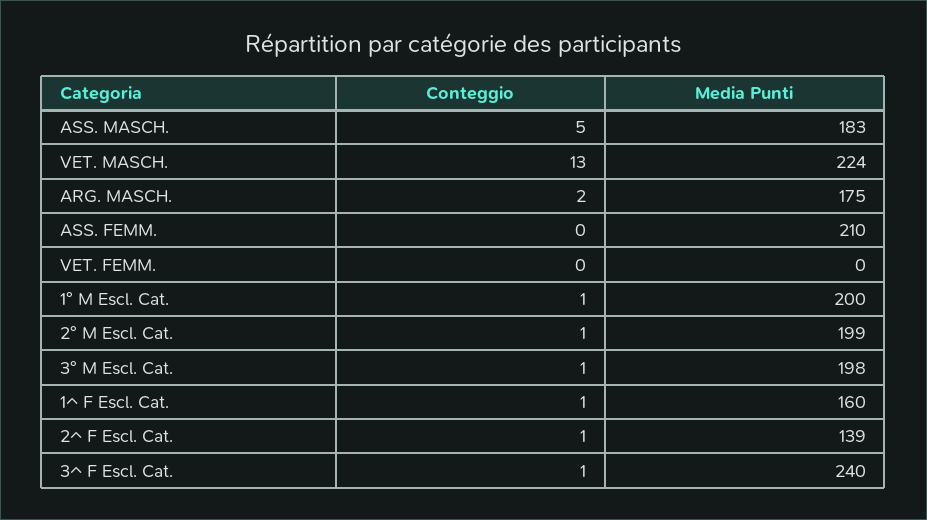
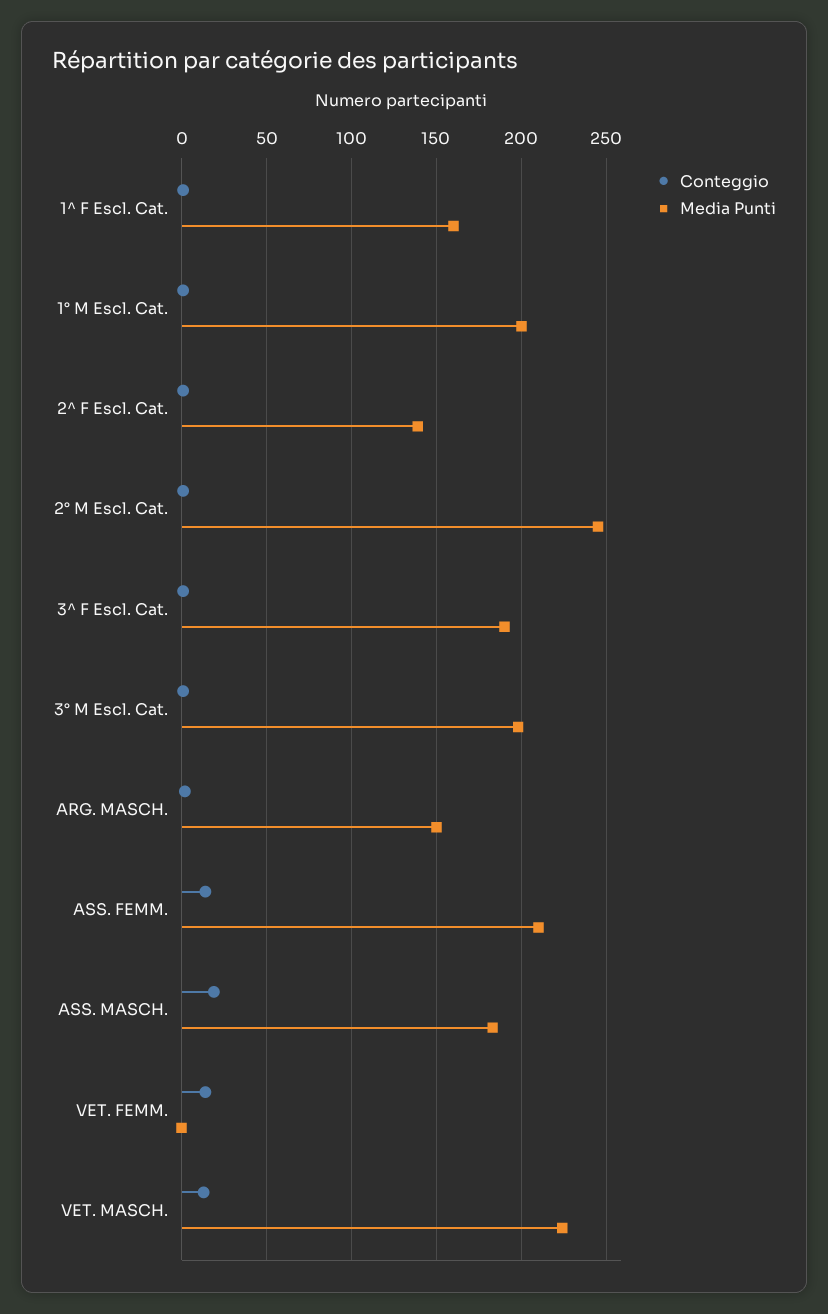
  {
    "Conteggio": {
-     "ASS. MASCH.": 5,
+     "ASS. MASCH.": 20,
      "VET. MASCH.": 13,
      "ARG. MASCH.": 2,
-     "ASS. FEMM.": 0,
+     "ASS. FEMM.": 15,
-     "VET. FEMM.": 0,
+     "VET. FEMM.": 15,
      "1° M Escl. Cat.": 1,
      "2° M Escl. Cat.": 1,
      "3° M Escl. Cat.": 1,
      "1^ F Escl. Cat.": 1,
      "2^ F Escl. Cat.": 1,
      "3^ F Escl. Cat.": 1
    },
    "Media Punti": {
      "ASS. MASCH.": 183,
      "VET. MASCH.": 224,
-     "ARG. MASCH.": 175,
+     "ARG. MASCH.": 150,
      "ASS. FEMM.": 210,
      "VET. FEMM.": 0,
      "1° M Escl. Cat.": 200,
-     "2° M Escl. Cat.": 199,
+     "2° M Escl. Cat.": 245,
      "3° M Escl. Cat.": 198,
      "1^ F Escl. Cat.": 160,
      "2^ F Escl. Cat.": 139,
-     "3^ F Escl. Cat.": 240
+     "3^ F Escl. Cat.": 190
    }
  }

